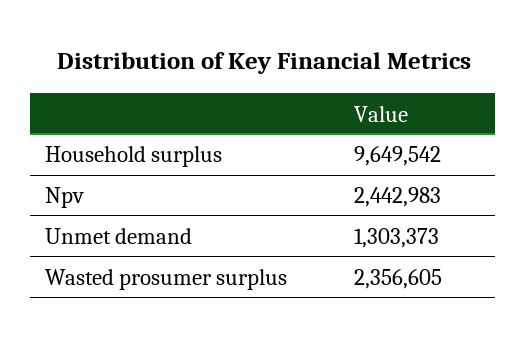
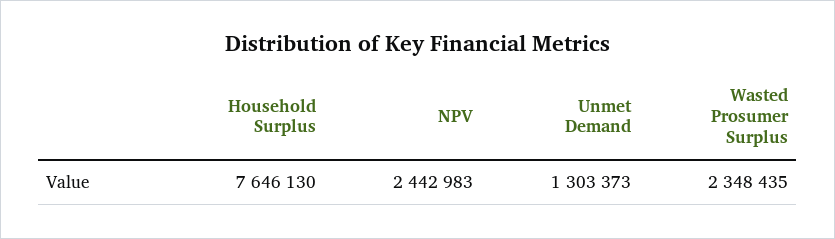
  {
-   "Household surplus": 9649542,
+   "Household surplus": 7646130,
    "Npv": 2442983,
    "Unmet demand": 1303373,
-   "Wasted prosumer surplus": 2356605
+   "Wasted prosumer surplus": 2348435
  }

